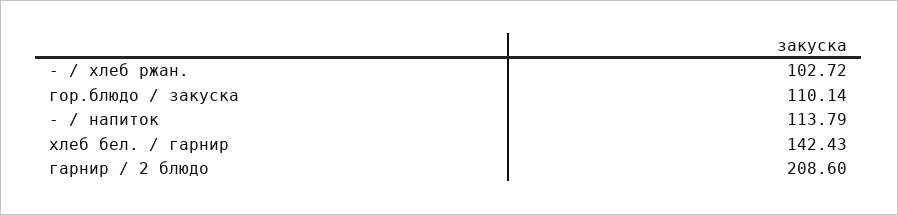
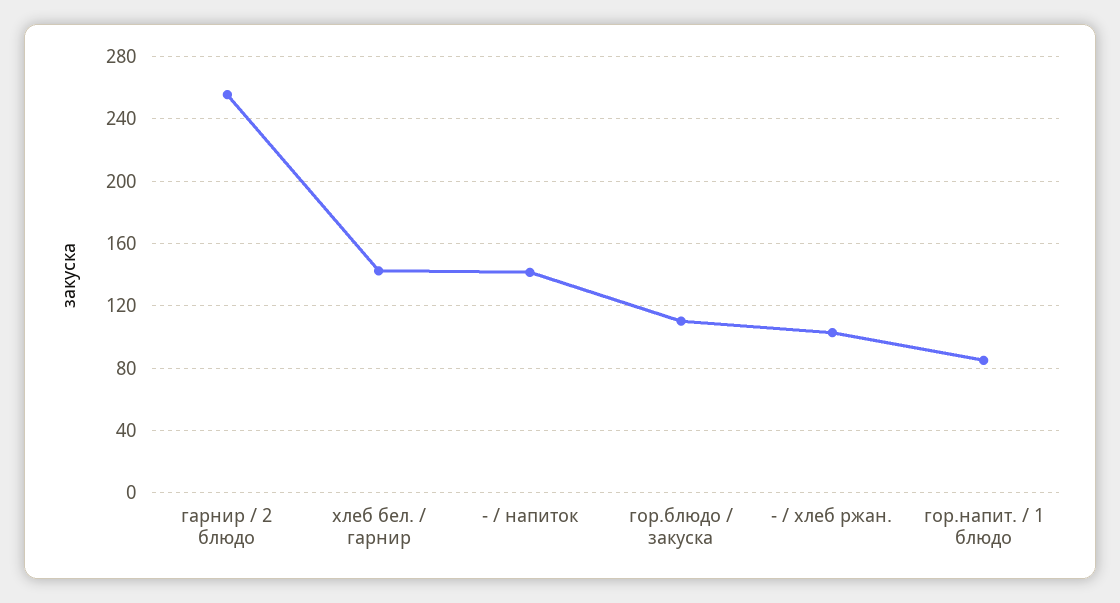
  {
    "- / хлеб ржан.": 102.72,
    "гор.блюдо / закуска": 110.14,
-   "- / напиток": 113.79,
+   "- / напиток": 140,
    "хлеб бел. / гарнир": 142.43,
-   "гарнир / 2 блюдо": 208.6
+   "гарнир / 2 блюдо": 255,
+   "гор.напит. / 1 блюдо": 85
  }

